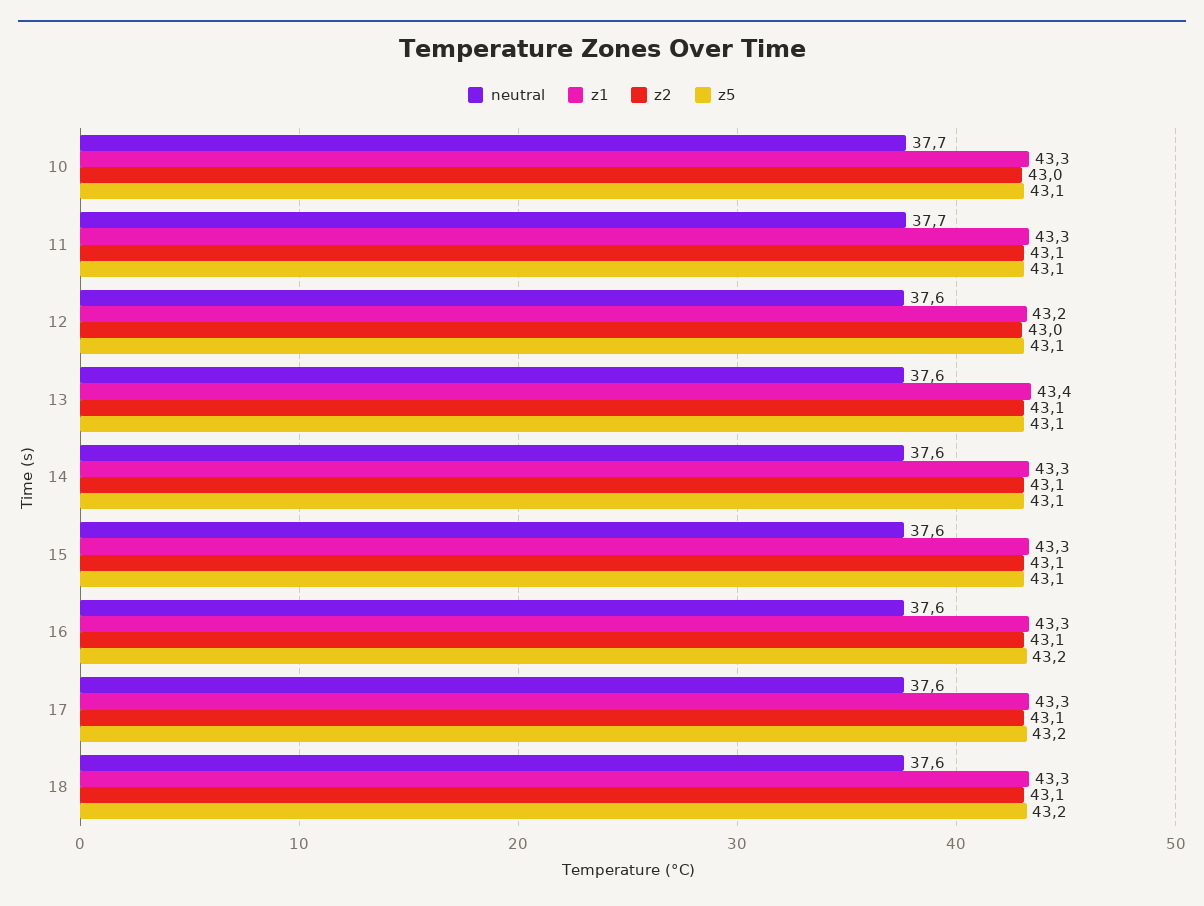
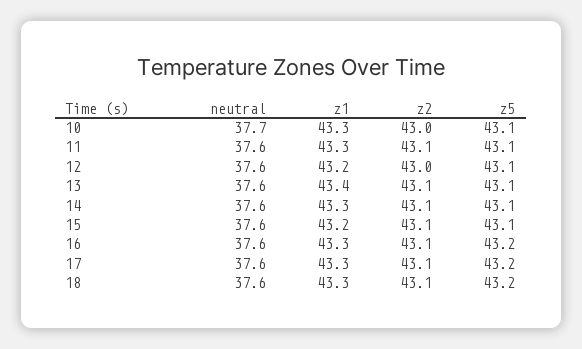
  {
    "neutral": {
      "10": 37.7,
-     "11": 37.7,
+     "11": 37.6,
      "12": 37.6,
      "13": 37.6,
      "14": 37.6,
      "15": 37.6,
      "16": 37.6,
      "17": 37.6,
      "18": 37.6
    },
    "z1": {
      "10": 43.3,
      "11": 43.3,
      "12": 43.2,
      "13": 43.4,
      "14": 43.3,
-     "15": 43.3,
+     "15": 43.2,
      "16": 43.3,
      "17": 43.3,
      "18": 43.3
    },
    "z2": {
      "10": 43,
      "11": 43.1,
      "12": 43,
      "13": 43.1,
      "14": 43.1,
      "15": 43.1,
      "16": 43.1,
      "17": 43.1,
      "18": 43.1
    },
    "z5": {
      "10": 43.1,
      "11": 43.1,
      "12": 43.1,
      "13": 43.1,
      "14": 43.1,
      "15": 43.1,
      "16": 43.2,
      "17": 43.2,
      "18": 43.2
    }
  }

